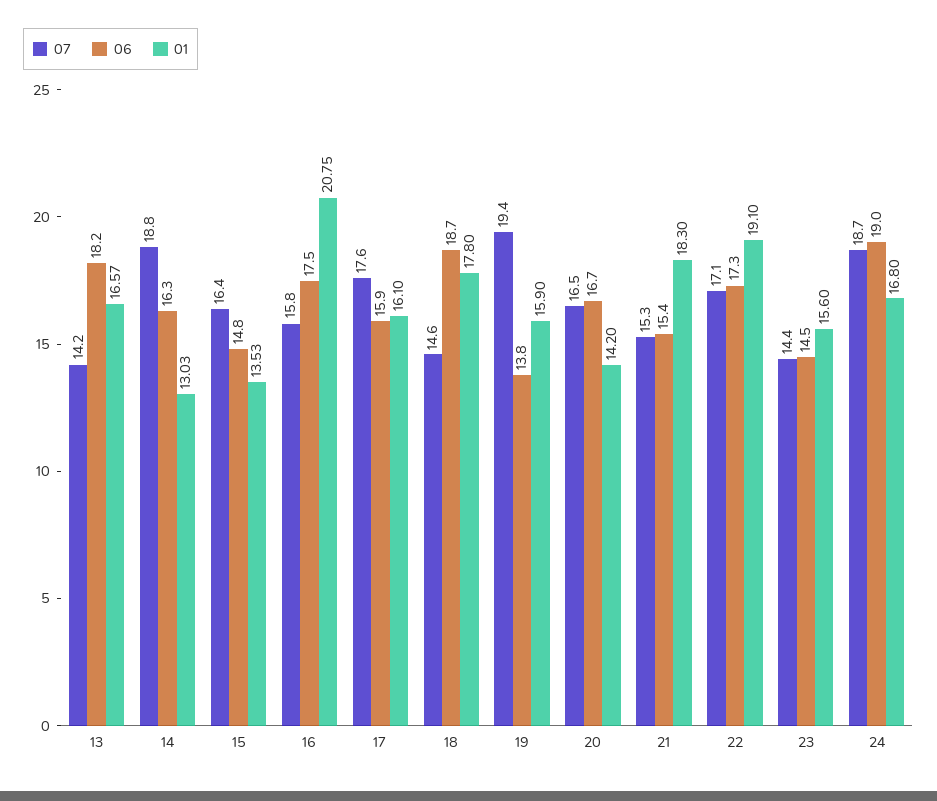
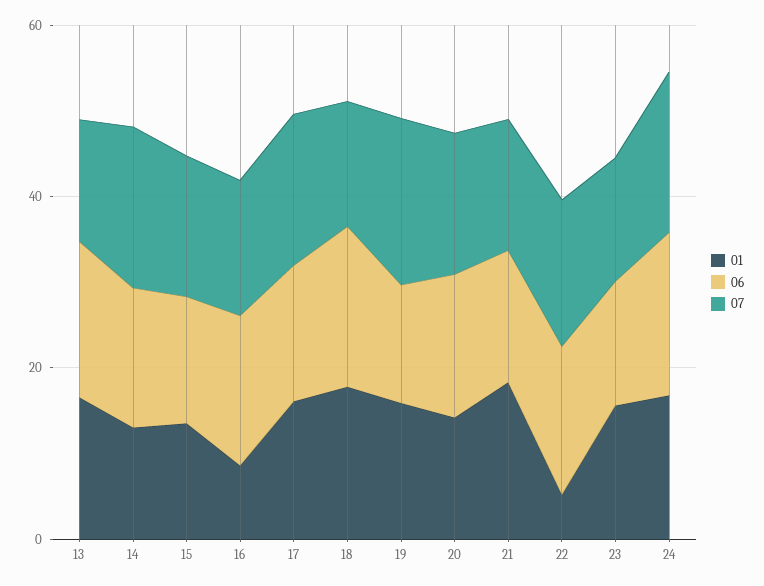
  {
    "07": {
      "13": 14.2,
      "14": 18.8,
      "15": 16.4,
      "16": 15.8,
      "17": 17.6,
      "18": 14.6,
      "19": 19.4,
      "20": 16.5,
      "21": 15.3,
      "22": 17.1,
      "23": 14.4,
      "24": 18.7
    },
    "06": {
      "13": 18.2,
      "14": 16.3,
      "15": 14.8,
      "16": 17.5,
      "17": 15.9,
      "18": 18.7,
      "19": 13.8,
      "20": 16.7,
      "21": 15.4,
      "22": 17.3,
      "23": 14.5,
      "24": 19
    },
    "01": {
      "13": 16.57,
      "14": 13.03,
      "15": 13.53,
-     "16": 20.75,
+     "16": 10,
      "17": 16.1,
      "18": 17.8,
      "19": 15.9,
      "20": 14.2,
      "21": 18.3,
-     "22": 19.1,
+     "22": 5,
      "23": 15.6,
      "24": 16.8
    }
  }

